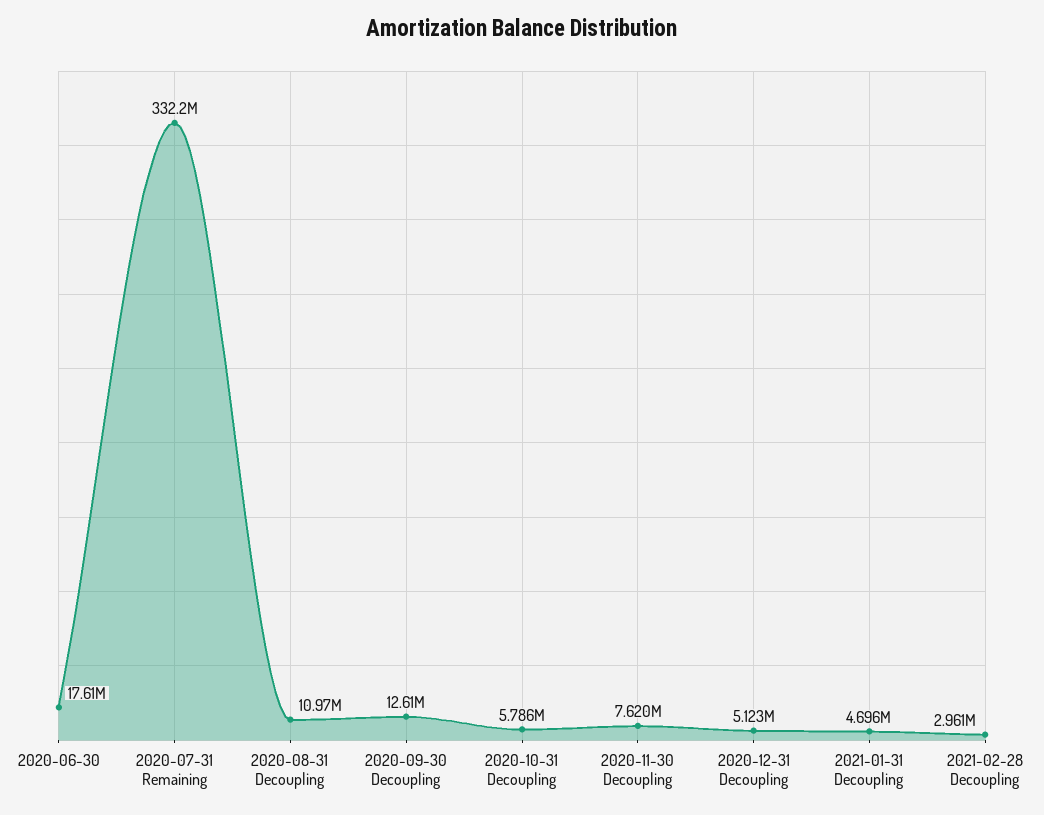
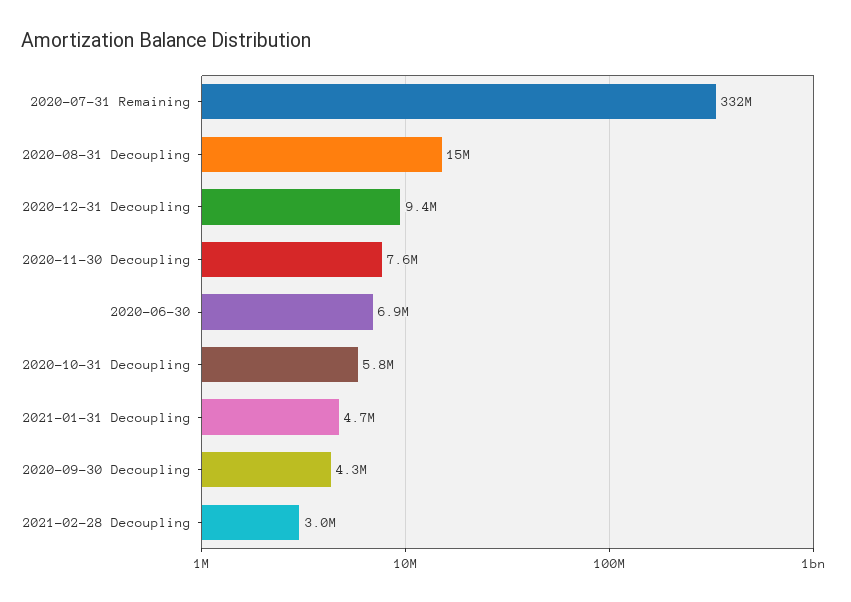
  {
-   "2020-06-30": 17610000,
+   "2020-06-30": 6900000,
    "2020-07-31 Remaining": 332200000,
-   "2020-08-31 Decoupling": 10970000,
+   "2020-08-31 Decoupling": 15000000,
-   "2020-09-30 Decoupling": 12610000,
+   "2020-09-30 Decoupling": 4300000,
    "2020-10-31 Decoupling": 5786000,
    "2020-11-30 Decoupling": 7620000,
-   "2020-12-31 Decoupling": 5123000,
+   "2020-12-31 Decoupling": 9400000,
    "2021-01-31 Decoupling": 4696000,
    "2021-02-28 Decoupling": 2961000
  }

